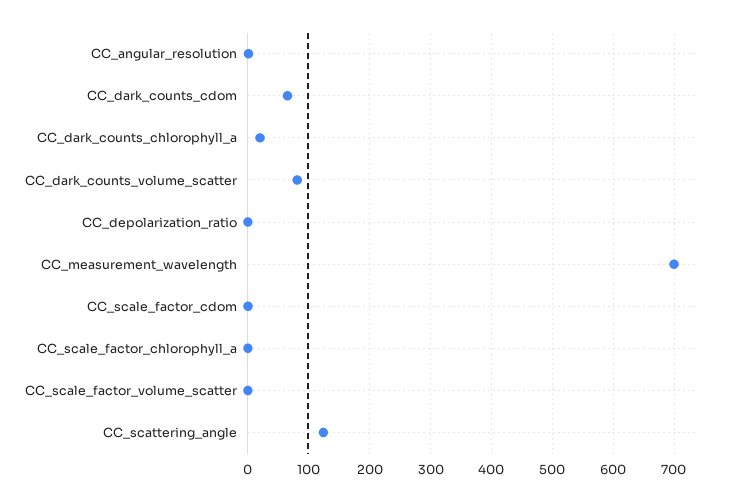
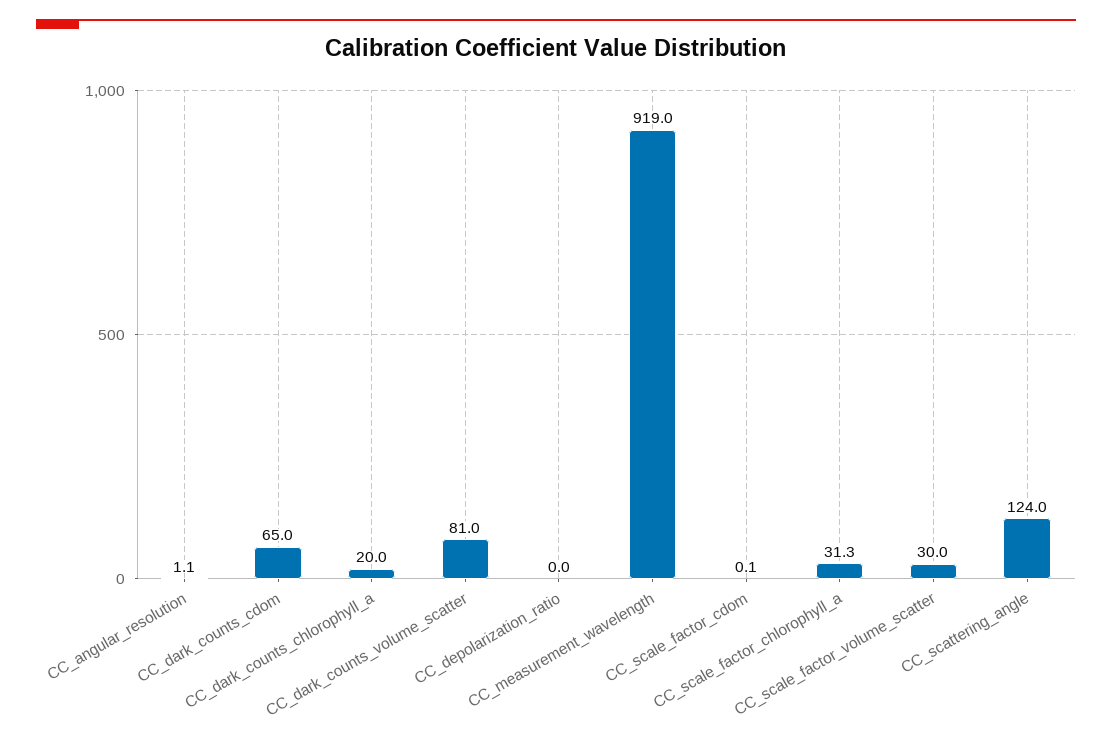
  {
    "CC_angular_resolution": 1.1,
    "CC_dark_counts_cdom": 65,
    "CC_dark_counts_chlorophyll_a": 20,
    "CC_dark_counts_volume_scatter": 81,
    "CC_depolarization_ratio": 0,
-   "CC_measurement_wavelength": 700,
+   "CC_measurement_wavelength": 919,
    "CC_scale_factor_cdom": 0.1,
-   "CC_scale_factor_chlorophyll_a": 0,
+   "CC_scale_factor_chlorophyll_a": 31.3,
-   "CC_scale_factor_volume_scatter": 0,
+   "CC_scale_factor_volume_scatter": 30,
    "CC_scattering_angle": 124
  }

